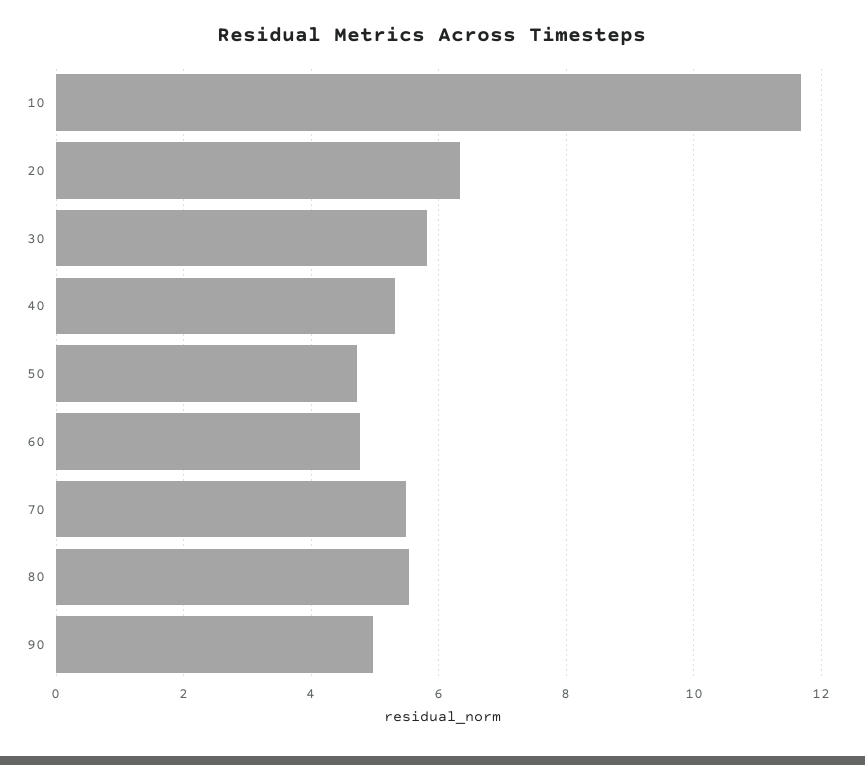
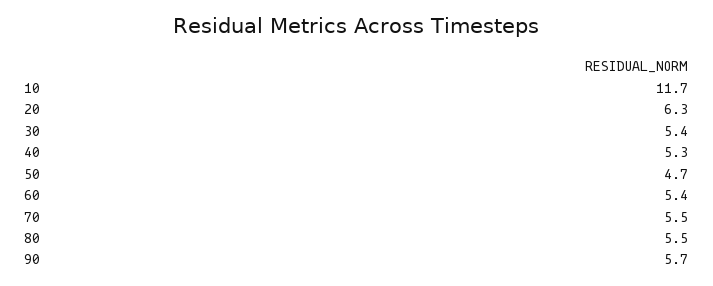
  {
    "10": 11.7,
    "20": 6.3,
-   "30": 5.8,
+   "30": 5.4,
    "40": 5.3,
    "50": 4.7,
-   "60": 4.8,
+   "60": 5.4,
    "70": 5.5,
    "80": 5.5,
-   "90": 5
+   "90": 5.7
  }

